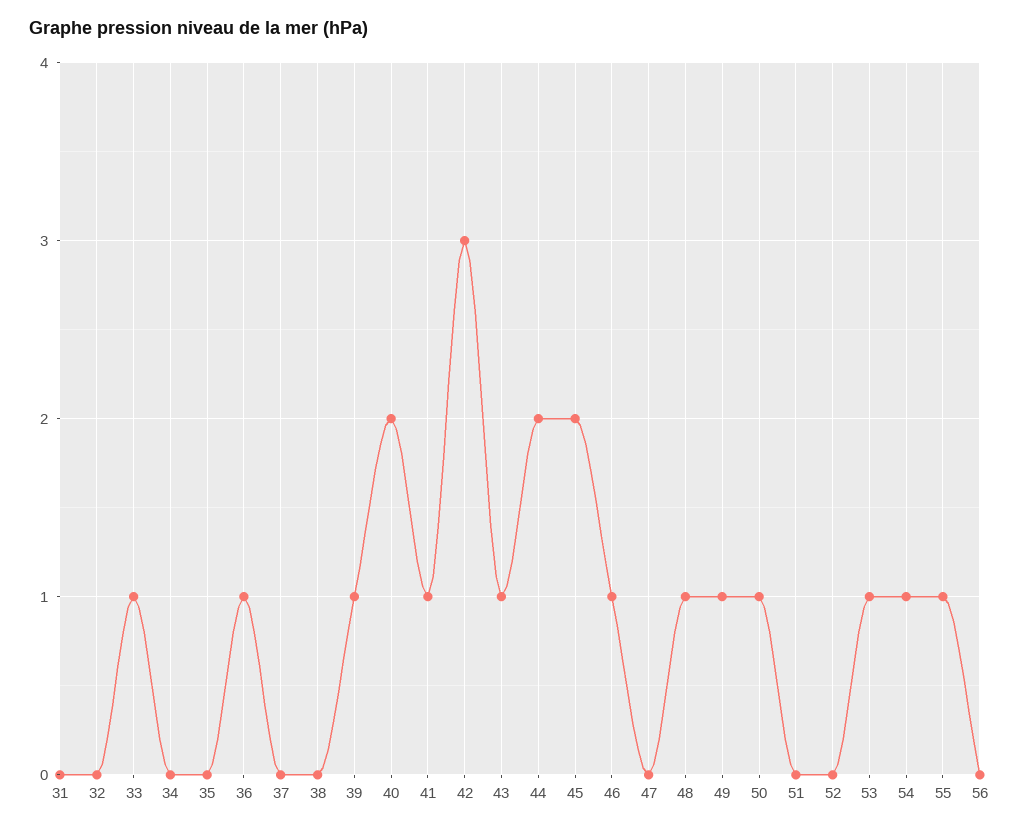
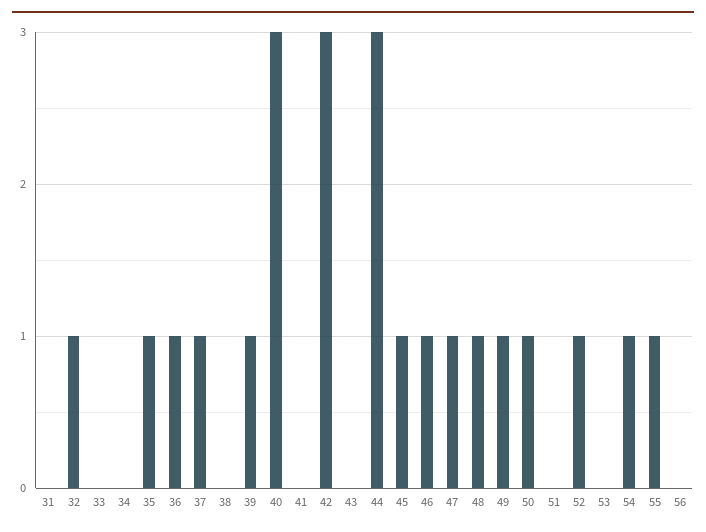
  {
    "31": 0,
-   "32": 0,
+   "32": 1,
-   "33": 1,
+   "33": 0,
    "34": 0,
-   "35": 0,
+   "35": 1,
    "36": 1,
-   "37": 0,
+   "37": 1,
    "38": 0,
    "39": 1,
-   "40": 2,
+   "40": 3,
-   "41": 1,
+   "41": 0,
    "42": 3,
-   "43": 1,
+   "43": 0,
-   "44": 2,
+   "44": 3,
-   "45": 2,
+   "45": 1,
    "46": 1,
-   "47": 0,
+   "47": 1,
    "48": 1,
    "49": 1,
    "50": 1,
    "51": 0,
-   "52": 0,
+   "52": 1,
-   "53": 1,
+   "53": 0,
    "54": 1,
    "55": 1,
    "56": 0
  }

